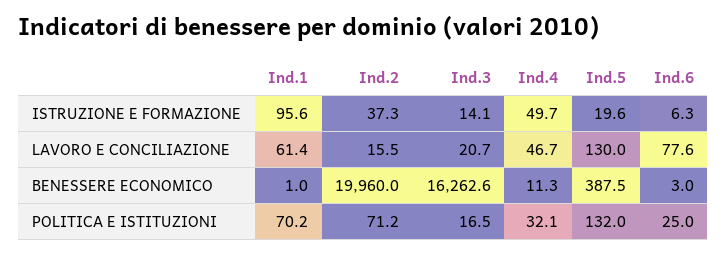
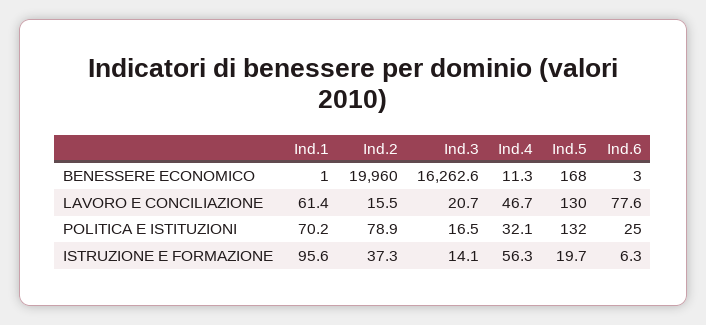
  {
    "Ind.1": {
      "ISTRUZIONE E FORMAZIONE": 95.6,
      "LAVORO E CONCILIAZIONE": 61.4,
      "BENESSERE ECONOMICO": 1,
      "POLITICA E ISTITUZIONI": 70.2
    },
    "Ind.2": {
      "ISTRUZIONE E FORMAZIONE": 37.3,
      "LAVORO E CONCILIAZIONE": 15.5,
      "BENESSERE ECONOMICO": 19960,
-     "POLITICA E ISTITUZIONI": 71.2
+     "POLITICA E ISTITUZIONI": 78.9
    },
    "Ind.3": {
      "ISTRUZIONE E FORMAZIONE": 14.1,
      "LAVORO E CONCILIAZIONE": 20.7,
      "BENESSERE ECONOMICO": 16262.6,
      "POLITICA E ISTITUZIONI": 16.5
    },
    "Ind.4": {
-     "ISTRUZIONE E FORMAZIONE": 49.7,
+     "ISTRUZIONE E FORMAZIONE": 56.3,
      "LAVORO E CONCILIAZIONE": 46.7,
      "BENESSERE ECONOMICO": 11.3,
      "POLITICA E ISTITUZIONI": 32.1
    },
    "Ind.5": {
-     "ISTRUZIONE E FORMAZIONE": 19.6,
+     "ISTRUZIONE E FORMAZIONE": 19.7,
      "LAVORO E CONCILIAZIONE": 130,
-     "BENESSERE ECONOMICO": 387.5,
+     "BENESSERE ECONOMICO": 168,
      "POLITICA E ISTITUZIONI": 132
    },
    "Ind.6": {
      "ISTRUZIONE E FORMAZIONE": 6.3,
      "LAVORO E CONCILIAZIONE": 77.6,
      "BENESSERE ECONOMICO": 3,
      "POLITICA E ISTITUZIONI": 25
    }
  }

